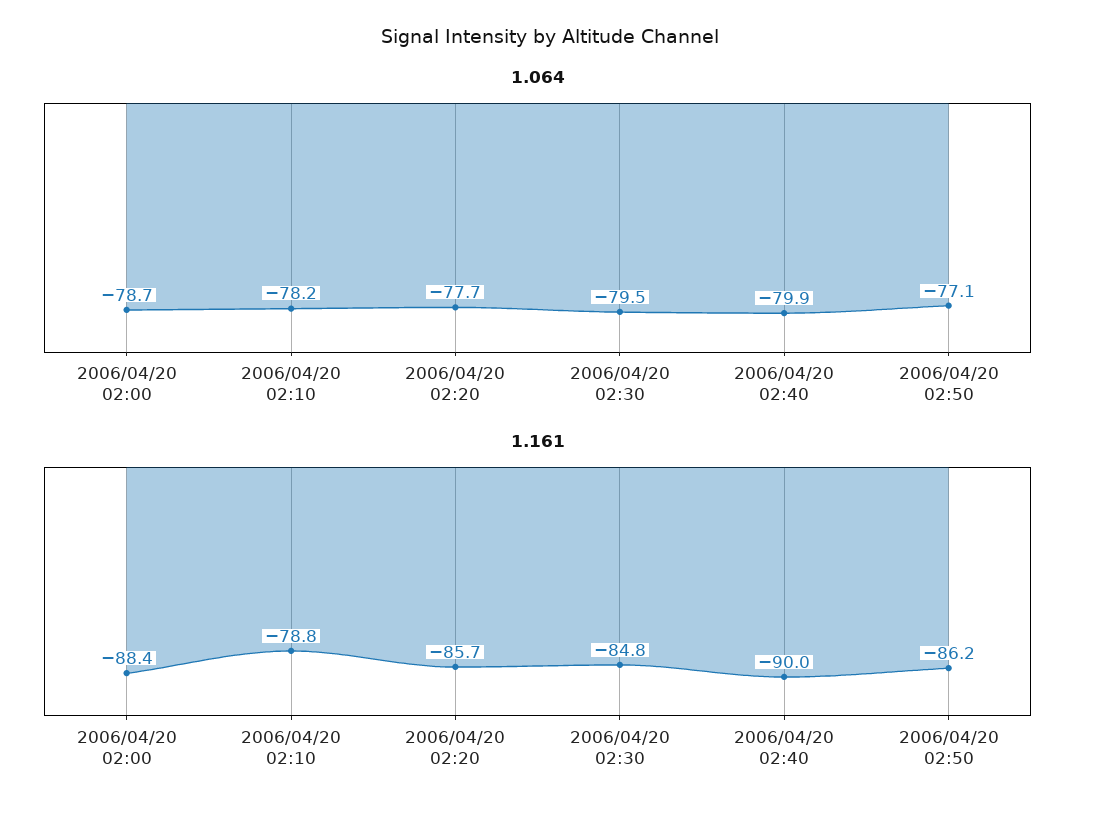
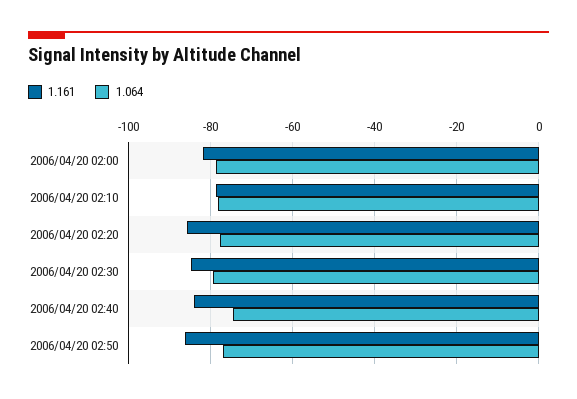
  {
    "1.064": {
      "2006/04/20 02:00": -78.7,
      "2006/04/20 02:10": -78.2,
      "2006/04/20 02:20": -77.7,
      "2006/04/20 02:30": -79.5,
-     "2006/04/20 02:40": -79.9,
+     "2006/04/20 02:40": -74,
      "2006/04/20 02:50": -77.1
    },
    "1.161": {
-     "2006/04/20 02:00": -88.4,
+     "2006/04/20 02:00": -82,
      "2006/04/20 02:10": -78.8,
      "2006/04/20 02:20": -85.7,
      "2006/04/20 02:30": -84.8,
-     "2006/04/20 02:40": -90,
+     "2006/04/20 02:40": -84,
      "2006/04/20 02:50": -86.2
    }
  }

